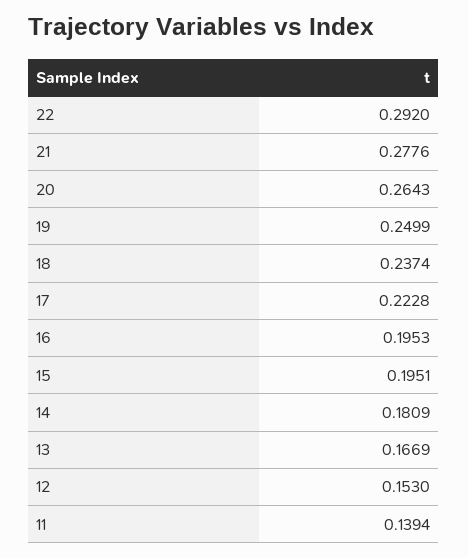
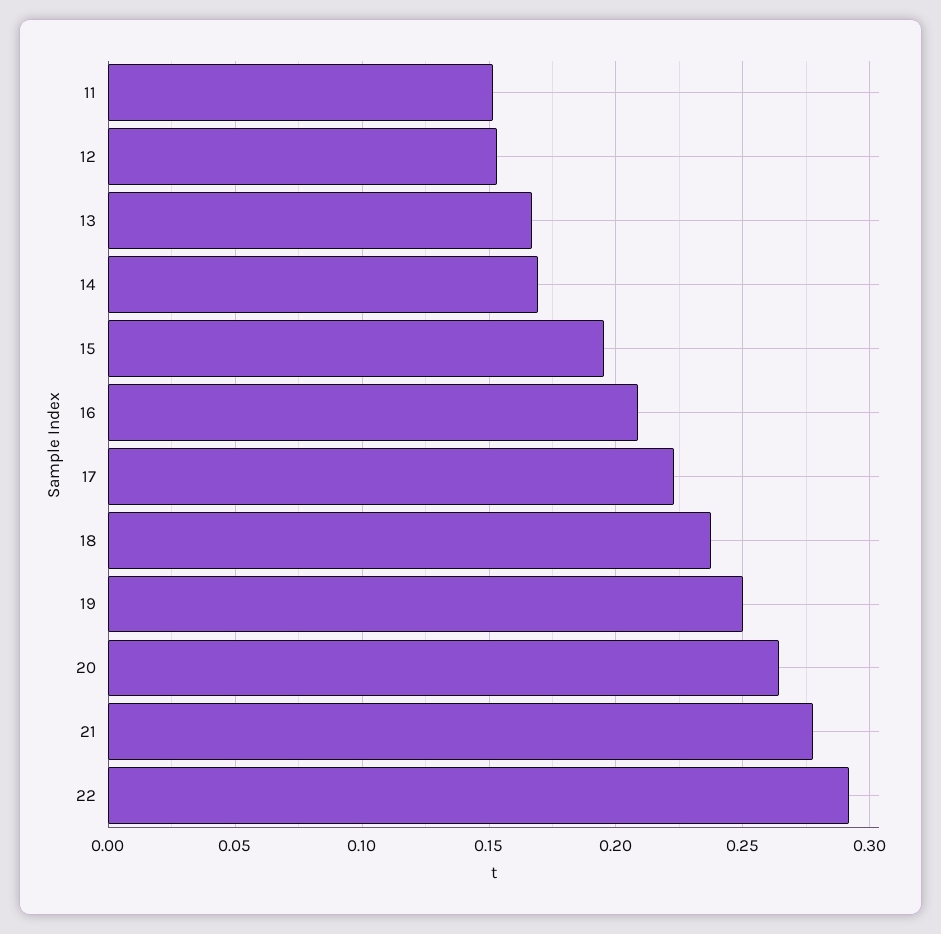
  {
    "22": 0.292,
    "21": 0.2776,
    "20": 0.2643,
    "19": 0.2499,
    "18": 0.2374,
    "17": 0.2228,
-   "16": 0.1953,
+   "16": 0.21,
    "15": 0.1951,
-   "14": 0.1809,
+   "14": 0.17,
    "13": 0.1669,
    "12": 0.153,
-   "11": 0.1394
+   "11": 0.15
  }

